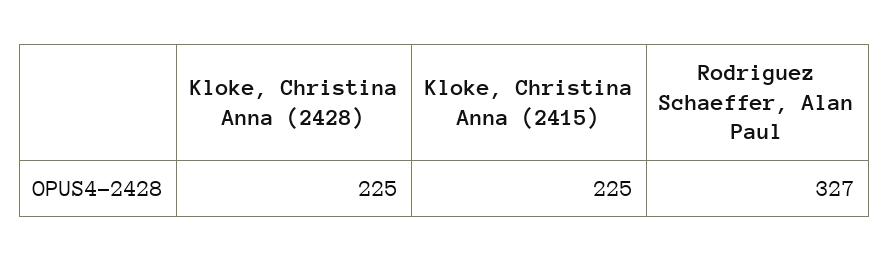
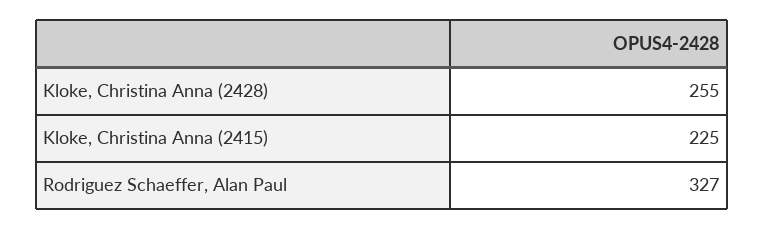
  {
-   "Kloke, Christina Anna (2428)": 225,
+   "Kloke, Christina Anna (2428)": 255,
    "Kloke, Christina Anna (2415)": 225,
    "Rodriguez Schaeffer, Alan Paul": 327
  }

